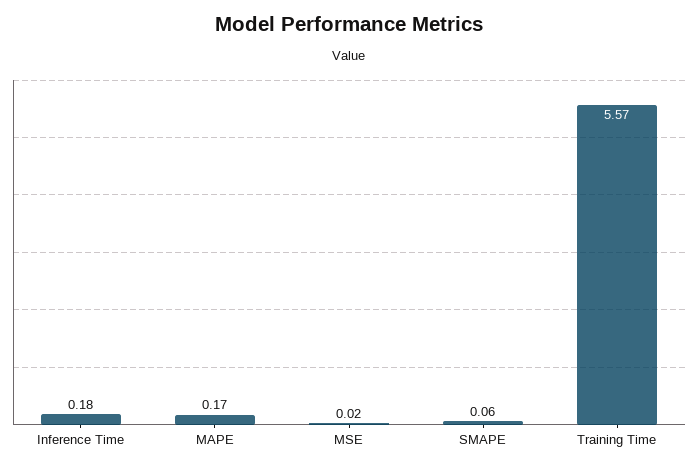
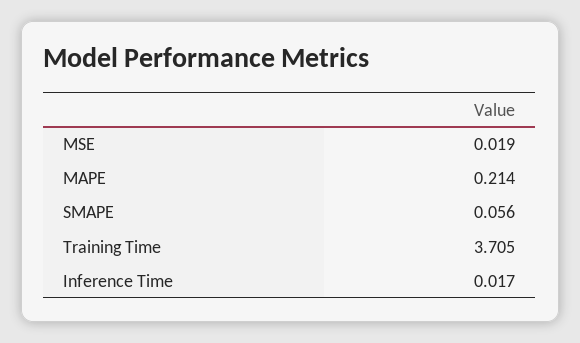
  {
-   "Inference Time": 0.18,
+   "Inference Time": 0.017,
-   "MAPE": 0.17,
+   "MAPE": 0.214,
    "MSE": 0.019,
    "SMAPE": 0.056,
-   "Training Time": 5.57
+   "Training Time": 3.705
  }

